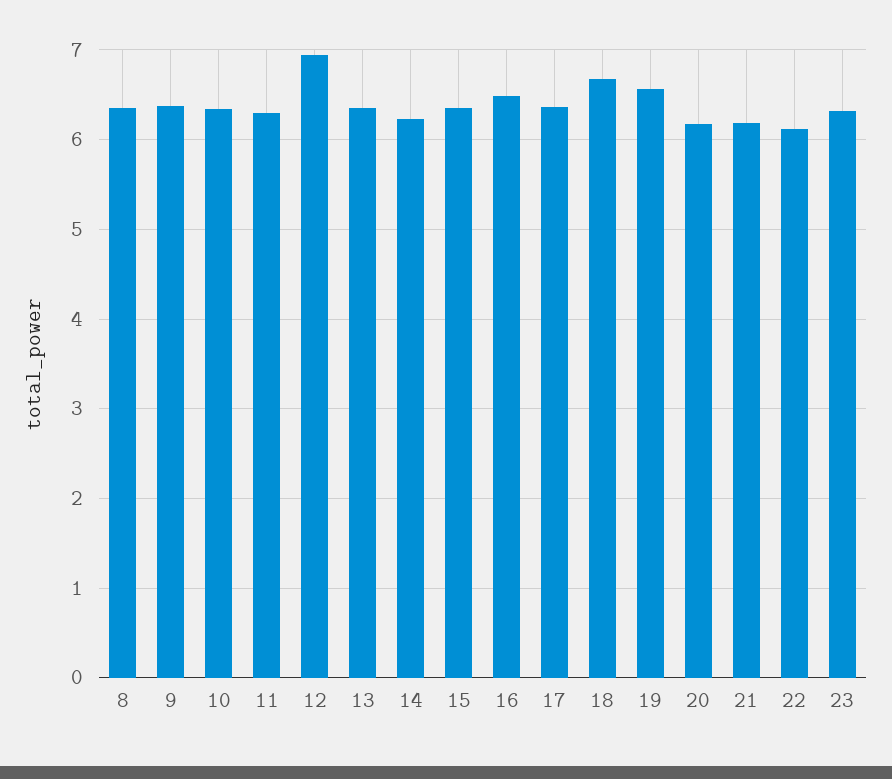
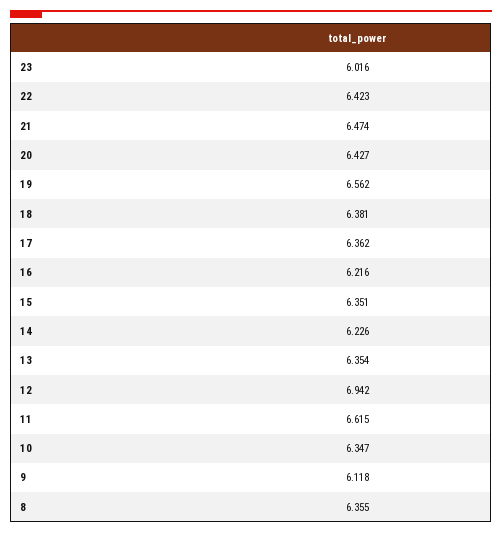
  {
    "8": 6.355,
-   "9": 6.4,
+   "9": 6.118,
    "10": 6.347,
-   "11": 6.3,
+   "11": 6.615,
    "12": 6.942,
    "13": 6.354,
    "14": 6.226,
    "15": 6.351,
-   "16": 6.5,
+   "16": 6.216,
    "17": 6.362,
-   "18": 6.7,
+   "18": 6.381,
    "19": 6.562,
-   "20": 6.2,
+   "20": 6.427,
-   "21": 6.2,
+   "21": 6.474,
-   "22": 6.1,
+   "22": 6.423,
-   "23": 6.3
+   "23": 6.016
  }

